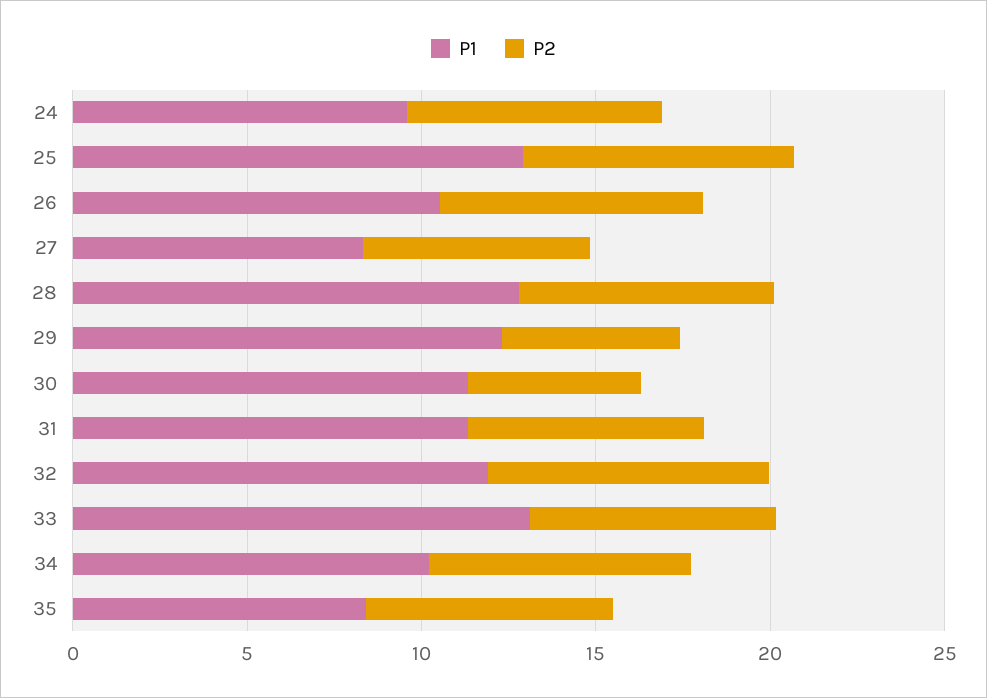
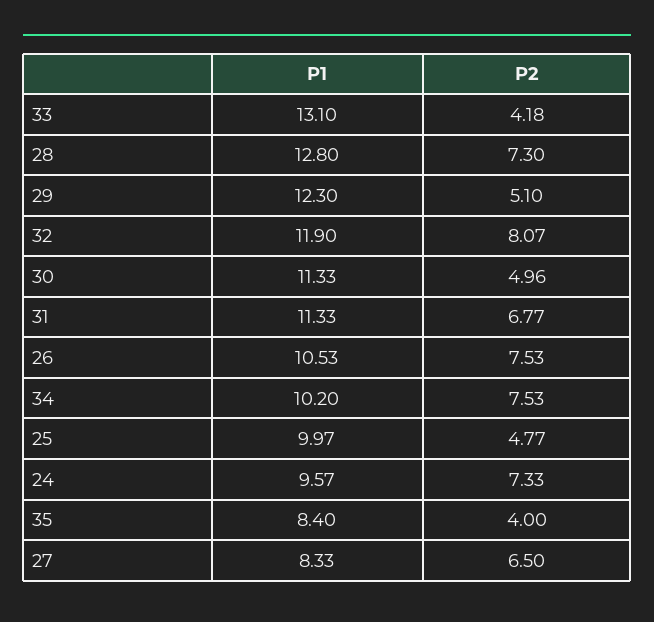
  {
    "P1": {
      "24": 9.57,
-     "25": 13,
+     "25": 9.97,
      "26": 10.53,
      "27": 8.33,
      "28": 12.8,
      "29": 12.3,
      "30": 11.33,
      "31": 11.33,
      "32": 11.9,
      "33": 13.1,
      "34": 10.2,
      "35": 8.4
    },
    "P2": {
      "24": 7.33,
-     "25": 8,
+     "25": 4.77,
      "26": 7.53,
      "27": 6.5,
      "28": 7.3,
      "29": 5.1,
      "30": 4.96,
      "31": 6.77,
      "32": 8.07,
-     "33": 7,
+     "33": 4.18,
      "34": 7.53,
-     "35": 7
+     "35": 4
    }
  }

